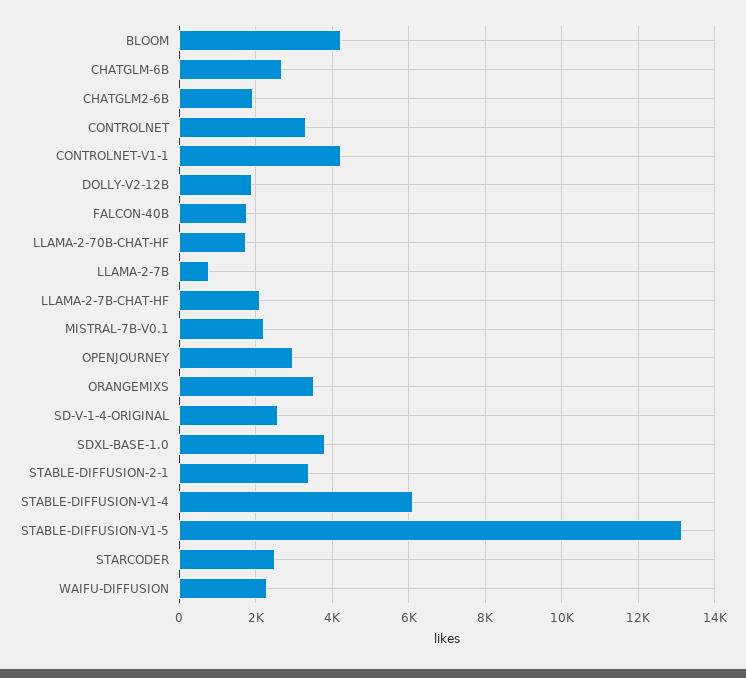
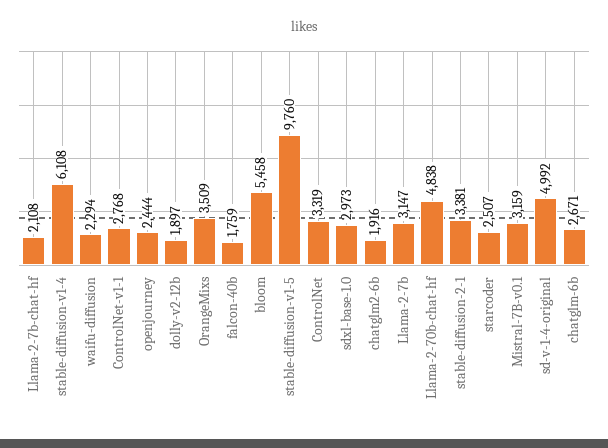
  {
-   "BLOOM": 4200,
+   "BLOOM": 5458,
    "CHATGLM-6B": 2671,
    "CHATGLM2-6B": 1916,
    "CONTROLNET": 3319,
-   "CONTROLNET-V1-1": 4200,
+   "CONTROLNET-V1-1": 2768,
    "DOLLY-V2-12B": 1897,
    "FALCON-40B": 1759,
-   "LLAMA-2-70B-CHAT-HF": 1800,
+   "LLAMA-2-70B-CHAT-HF": 4838,
-   "LLAMA-2-7B": 800,
+   "LLAMA-2-7B": 3147,
    "LLAMA-2-7B-CHAT-HF": 2108,
-   "MISTRAL-7B-V0.1": 2200,
+   "MISTRAL-7B-V0.1": 3159,
-   "OPENJOURNEY": 3000,
+   "OPENJOURNEY": 2444,
    "ORANGEMIXS": 3509,
-   "SD-V-1-4-ORIGINAL": 2600,
+   "SD-V-1-4-ORIGINAL": 4992,
-   "SDXL-BASE-1.0": 3800,
+   "SDXL-BASE-1.0": 2973,
    "STABLE-DIFFUSION-2-1": 3381,
    "STABLE-DIFFUSION-V1-4": 6108,
-   "STABLE-DIFFUSION-V1-5": 13200,
+   "STABLE-DIFFUSION-V1-5": 9760,
    "STARCODER": 2507,
    "WAIFU-DIFFUSION": 2294
  }

